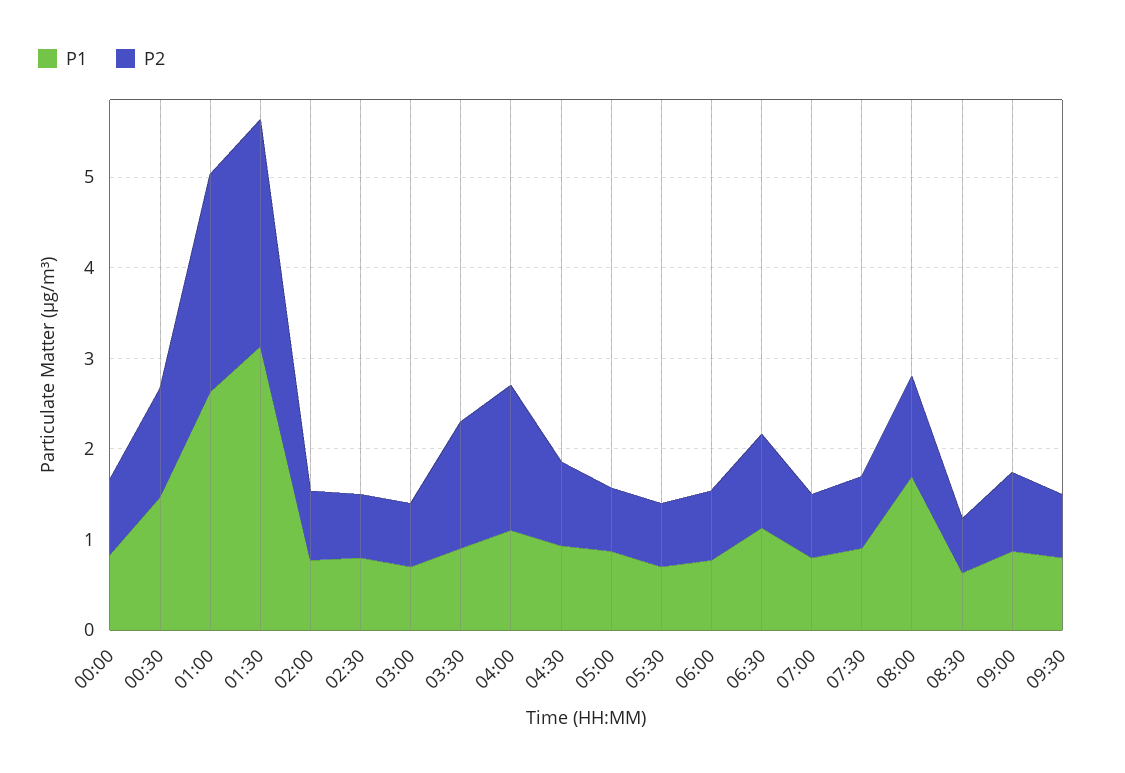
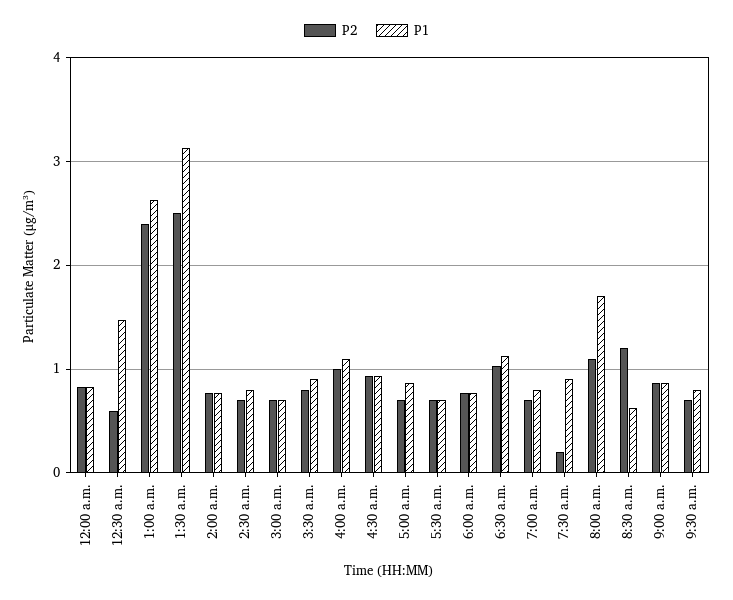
  {
    "P1": {
      "00:00": 0.8,
      "00:30": 1.5,
      "01:00": 2.6,
      "01:30": 3.1,
      "02:00": 0.8,
      "02:30": 0.8,
      "03:00": 0.7,
      "03:30": 0.9,
      "04:00": 1.1,
      "04:30": 0.9,
      "05:00": 0.9,
      "05:30": 0.7,
      "06:00": 0.8,
      "06:30": 1.1,
      "07:00": 0.8,
      "07:30": 0.9,
      "08:00": 1.7,
      "08:30": 0.6,
      "09:00": 0.9,
      "09:30": 0.8
    },
    "P2": {
      "00:00": 0.8,
-     "00:30": 1.2,
+     "00:30": 0.6,
      "01:00": 2.4,
      "01:30": 2.5,
      "02:00": 0.8,
      "02:30": 0.7,
      "03:00": 0.7,
-     "03:30": 1.4,
+     "03:30": 0.8,
-     "04:00": 1.6,
+     "04:00": 1,
      "04:30": 0.9,
      "05:00": 0.7,
      "05:30": 0.7,
      "06:00": 0.8,
      "06:30": 1,
      "07:00": 0.7,
-     "07:30": 0.8,
+     "07:30": 0.2,
      "08:00": 1.1,
-     "08:30": 0.6,
+     "08:30": 1.2,
      "09:00": 0.9,
      "09:30": 0.7
    }
  }

